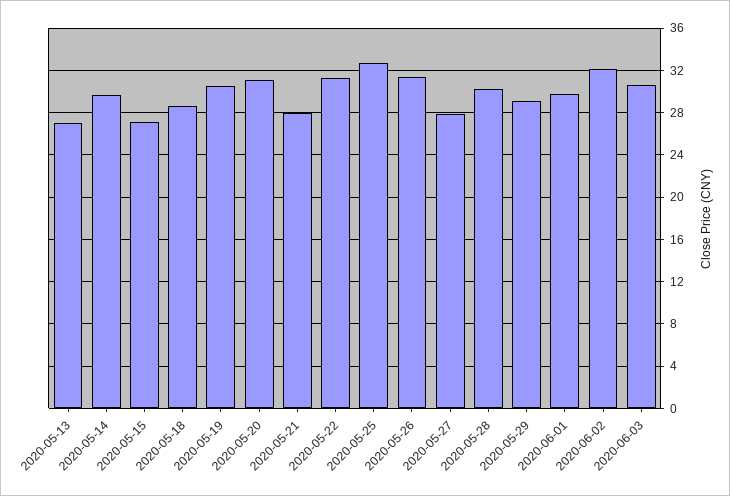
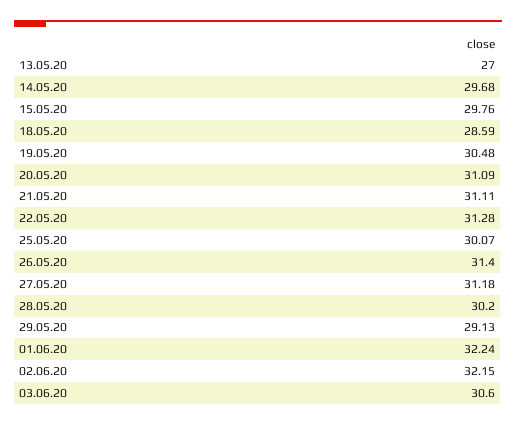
  {
    "2020-05-13": 27,
    "2020-05-14": 29.68,
-   "2020-05-15": 27,
+   "2020-05-15": 29.76,
    "2020-05-18": 28.59,
    "2020-05-19": 30.48,
    "2020-05-20": 31.09,
-   "2020-05-21": 28,
+   "2020-05-21": 31.11,
    "2020-05-22": 31.28,
-   "2020-05-25": 33,
+   "2020-05-25": 30.07,
    "2020-05-26": 31.4,
-   "2020-05-27": 28,
+   "2020-05-27": 31.18,
    "2020-05-28": 30.2,
    "2020-05-29": 29.13,
-   "2020-06-01": 30,
+   "2020-06-01": 32.24,
    "2020-06-02": 32.15,
    "2020-06-03": 30.6
  }

